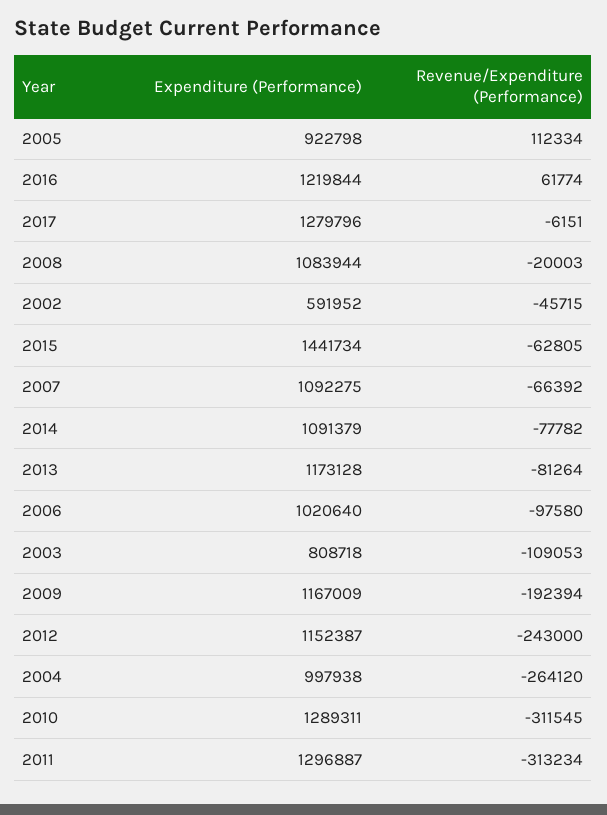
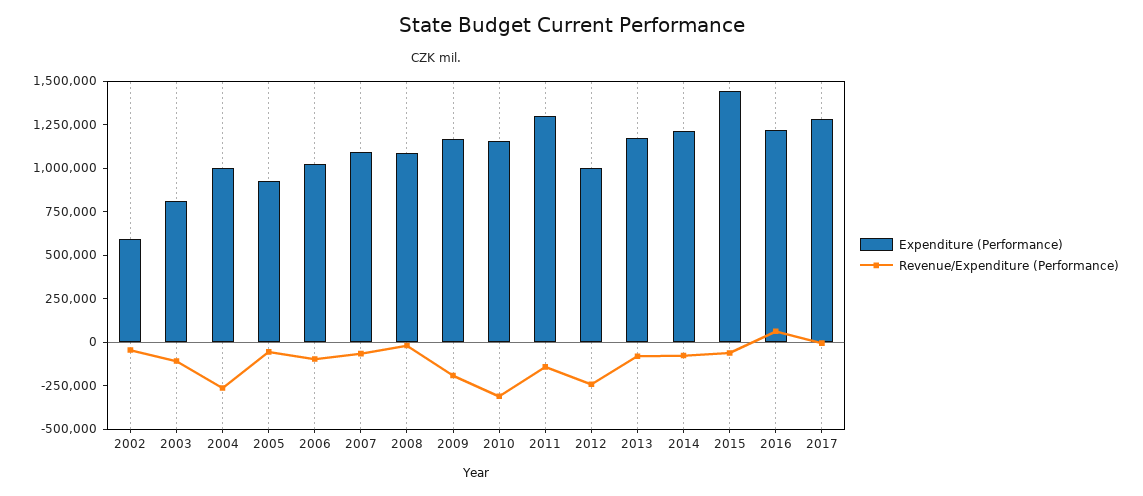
  {
    "Expenditure (Performance)": {
      "2005": 922798,
      "2016": 1219844,
      "2017": 1279796,
      "2008": 1083944,
      "2002": 591952,
      "2015": 1441734,
      "2007": 1092275,
-     "2014": 1091379,
+     "2014": 1200000,
      "2013": 1173128,
      "2006": 1020640,
      "2003": 808718,
      "2009": 1167009,
-     "2012": 1152387,
+     "2012": 1000000,
      "2004": 997938,
-     "2010": 1289311,
+     "2010": 1150000,
      "2011": 1296887
    },
    "Revenue/Expenditure (Performance)": {
-     "2005": 112334,
+     "2005": -50000,
      "2016": 61774,
      "2017": -6151,
      "2008": -20003,
      "2002": -45715,
      "2015": -62805,
      "2007": -66392,
      "2014": -77782,
      "2013": -81264,
      "2006": -97580,
      "2003": -109053,
      "2009": -192394,
      "2012": -243000,
      "2004": -264120,
      "2010": -311545,
-     "2011": -313234
+     "2011": -150000
    }
  }

